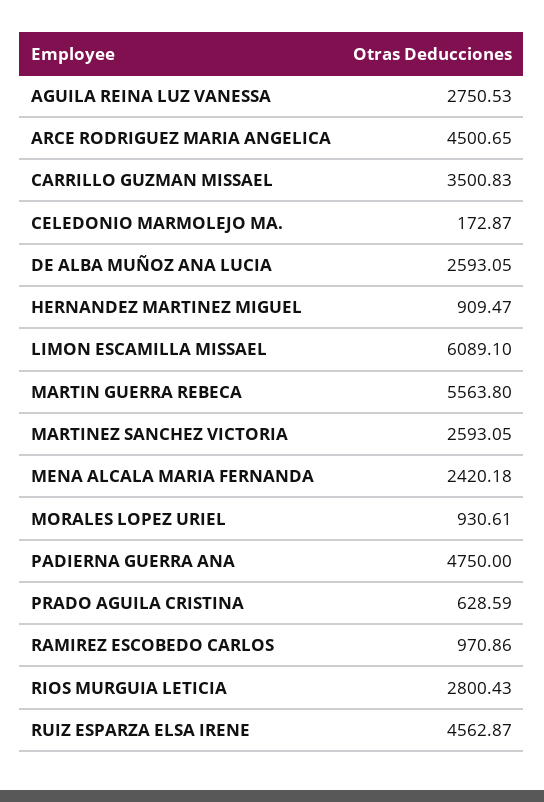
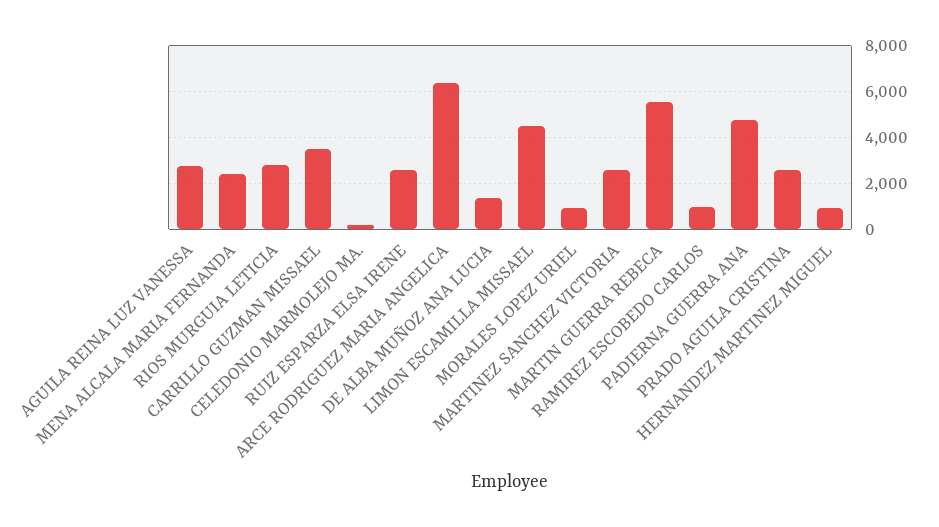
  {
    "AGUILA REINA LUZ VANESSA": 2750.53,
-   "ARCE RODRIGUEZ MARIA ANGELICA": 4500.65,
+   "ARCE RODRIGUEZ MARIA ANGELICA": 6500,
    "CARRILLO GUZMAN MISSAEL": 3500.83,
    "CELEDONIO MARMOLEJO MA.": 172.87,
-   "DE ALBA MUÑOZ ANA LUCIA": 2593.05,
+   "DE ALBA MUÑOZ ANA LUCIA": 1500,
    "HERNANDEZ MARTINEZ MIGUEL": 909.47,
-   "LIMON ESCAMILLA MISSAEL": 6089.1,
+   "LIMON ESCAMILLA MISSAEL": 4500,
    "MARTIN GUERRA REBECA": 5563.8,
    "MARTINEZ SANCHEZ VICTORIA": 2593.05,
    "MENA ALCALA MARIA FERNANDA": 2420.18,
    "MORALES LOPEZ URIEL": 930.61,
    "PADIERNA GUERRA ANA": 4750,
-   "PRADO AGUILA CRISTINA": 628.59,
+   "PRADO AGUILA CRISTINA": 2500,
    "RAMIREZ ESCOBEDO CARLOS": 970.86,
    "RIOS MURGUIA LETICIA": 2800.43,
-   "RUIZ ESPARZA ELSA IRENE": 4562.87
+   "RUIZ ESPARZA ELSA IRENE": 2500
  }

